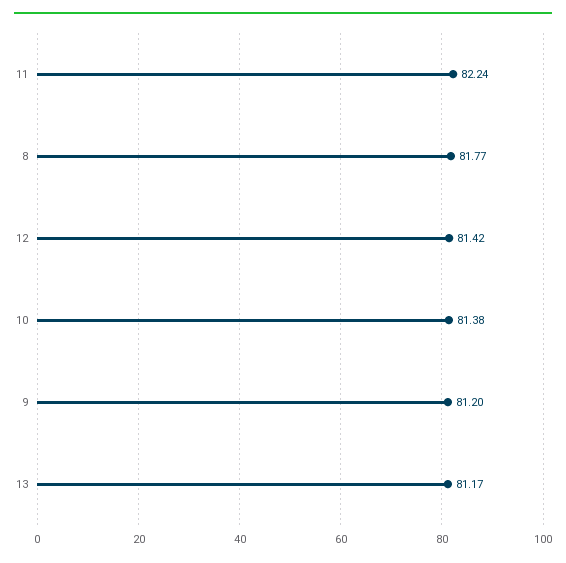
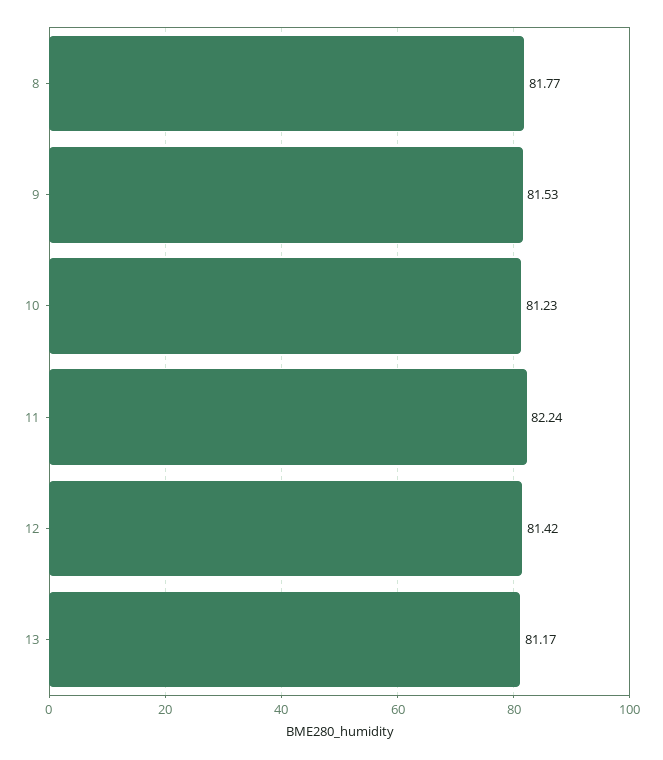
  {
    "11": 82.24,
    "8": 81.77,
    "12": 81.42,
-   "10": 81.38,
+   "10": 81.23,
-   "9": 81.2,
+   "9": 81.53,
    "13": 81.17
  }

